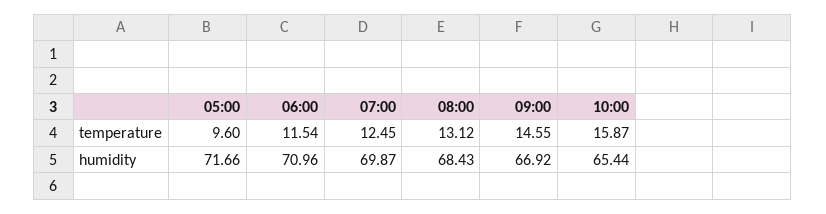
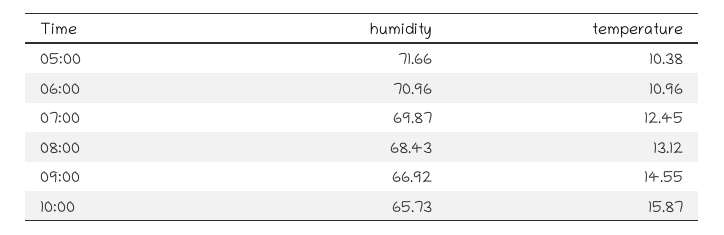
  {
    "05:00": {
-     "temperature": 9.6,
+     "temperature": 10.38,
      "humidity": 71.66
    },
    "06:00": {
-     "temperature": 11.54,
+     "temperature": 10.96,
      "humidity": 70.96
    },
    "07:00": {
      "temperature": 12.45,
      "humidity": 69.87
    },
    "08:00": {
      "temperature": 13.12,
      "humidity": 68.43
    },
    "09:00": {
      "temperature": 14.55,
      "humidity": 66.92
    },
    "10:00": {
      "temperature": 15.87,
-     "humidity": 65.44
+     "humidity": 65.73
    }
  }

